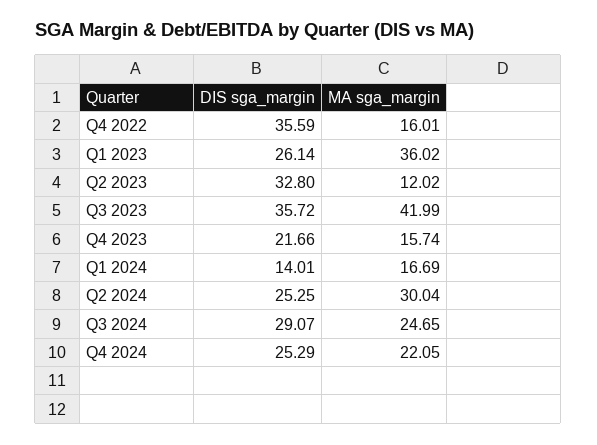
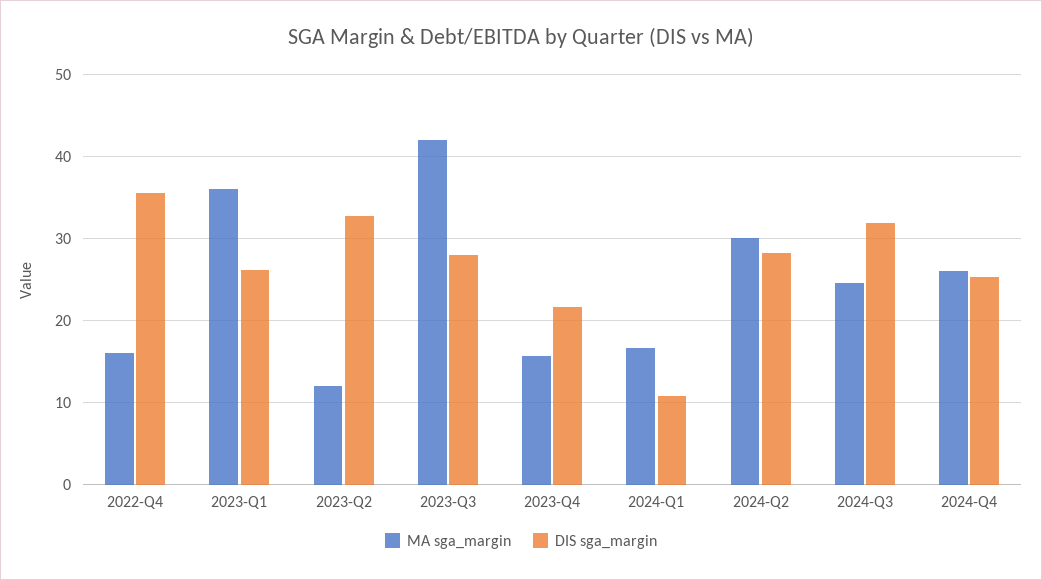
  {
    "DIS sga_margin": {
      "Q4 2022": 35.59,
      "Q1 2023": 26.14,
      "Q2 2023": 32.8,
-     "Q3 2023": 35.72,
+     "Q3 2023": 28,
      "Q4 2023": 21.66,
-     "Q1 2024": 14.01,
+     "Q1 2024": 11,
-     "Q2 2024": 25.25,
+     "Q2 2024": 28,
-     "Q3 2024": 29.07,
+     "Q3 2024": 32,
      "Q4 2024": 25.29
    },
    "MA sga_margin": {
      "Q4 2022": 16.01,
      "Q1 2023": 36.02,
      "Q2 2023": 12.02,
      "Q3 2023": 41.99,
      "Q4 2023": 15.74,
      "Q1 2024": 16.69,
      "Q2 2024": 30.04,
      "Q3 2024": 24.65,
-     "Q4 2024": 22.05
+     "Q4 2024": 26
    }
  }

